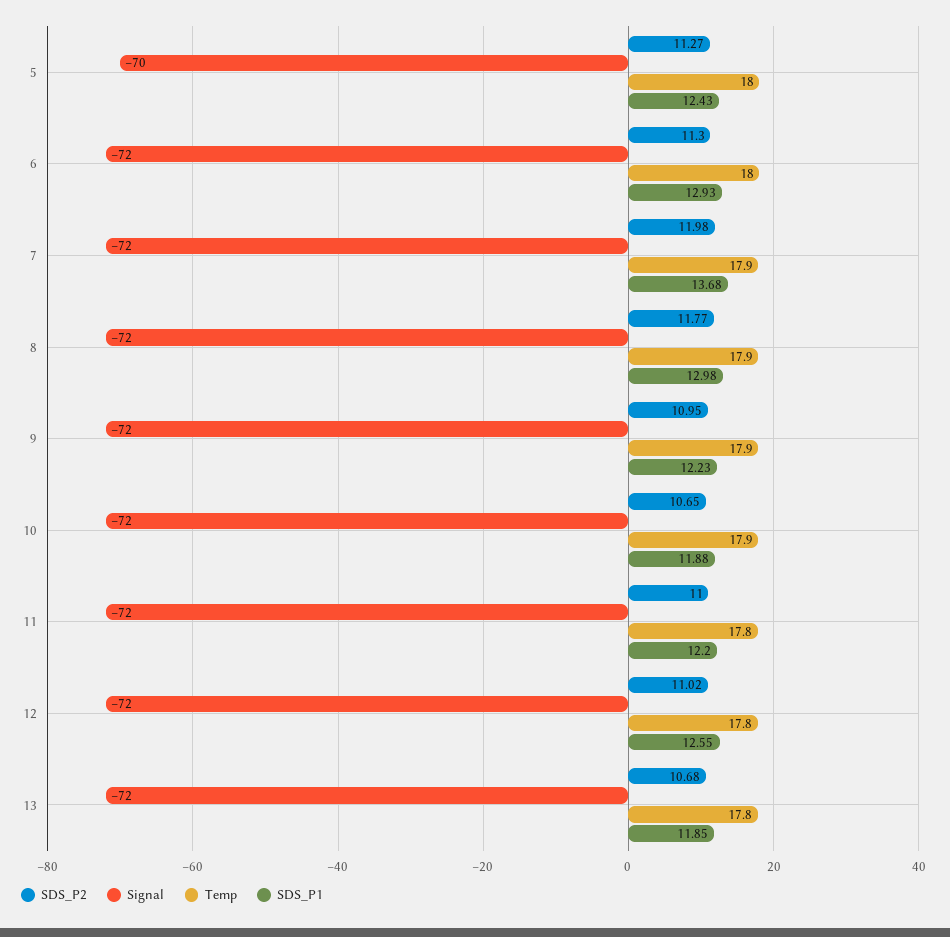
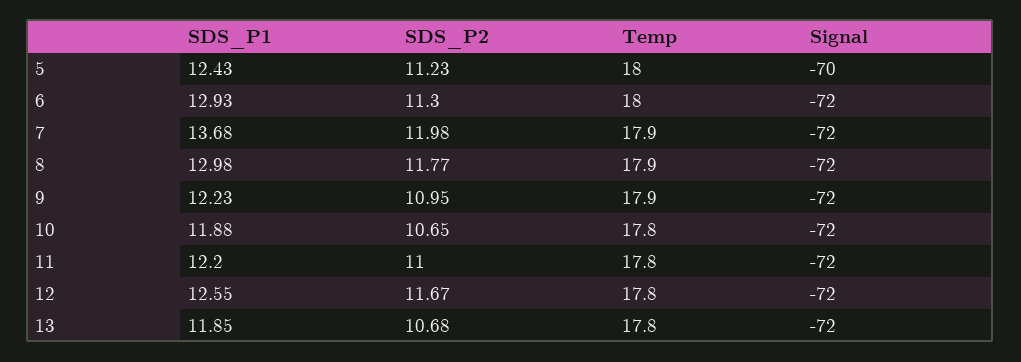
  {
    "SDS_P2": {
-     "5": 11.27,
+     "5": 11.23,
      "6": 11.3,
      "7": 11.98,
      "8": 11.77,
      "9": 10.95,
      "10": 10.65,
      "11": 11,
-     "12": 11.02,
+     "12": 11.67,
      "13": 10.68
    },
    "Signal": {
      "5": -70,
      "6": -72,
      "7": -72,
      "8": -72,
      "9": -72,
      "10": -72,
      "11": -72,
      "12": -72,
      "13": -72
    },
    "Temp": {
      "5": 18,
      "6": 18,
      "7": 17.9,
      "8": 17.9,
      "9": 17.9,
-     "10": 17.9,
+     "10": 17.8,
      "11": 17.8,
      "12": 17.8,
      "13": 17.8
    },
    "SDS_P1": {
      "5": 12.43,
      "6": 12.93,
      "7": 13.68,
      "8": 12.98,
      "9": 12.23,
      "10": 11.88,
      "11": 12.2,
      "12": 12.55,
      "13": 11.85
    }
  }

